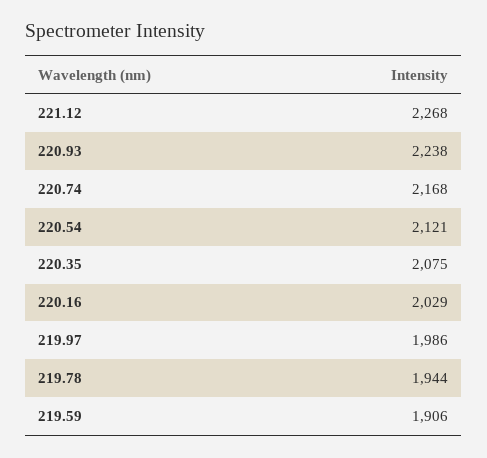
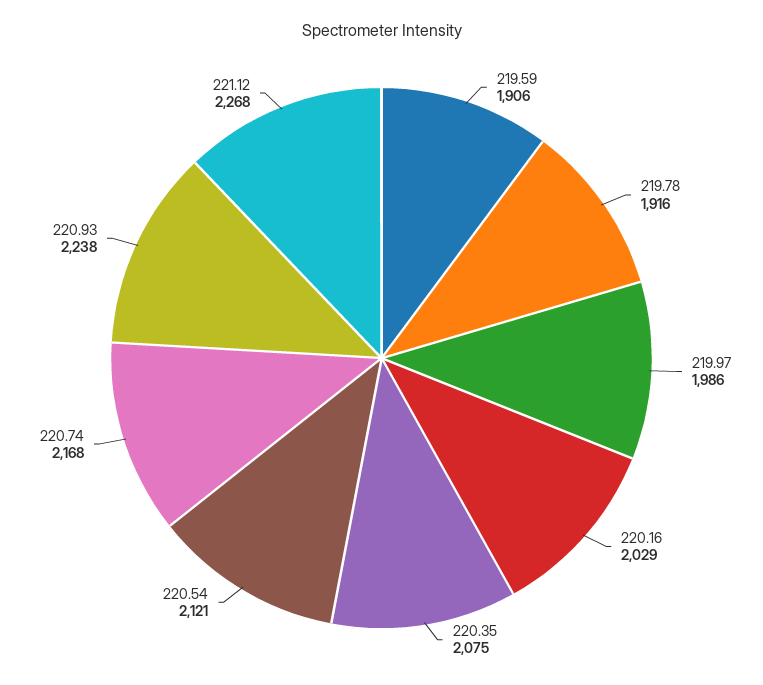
  {
    "221.12": 2268,
    "220.93": 2238,
    "220.74": 2168,
    "220.54": 2121,
    "220.35": 2075,
    "220.16": 2029,
    "219.97": 1986,
-   "219.78": 1944,
+   "219.78": 1916,
    "219.59": 1906
  }

